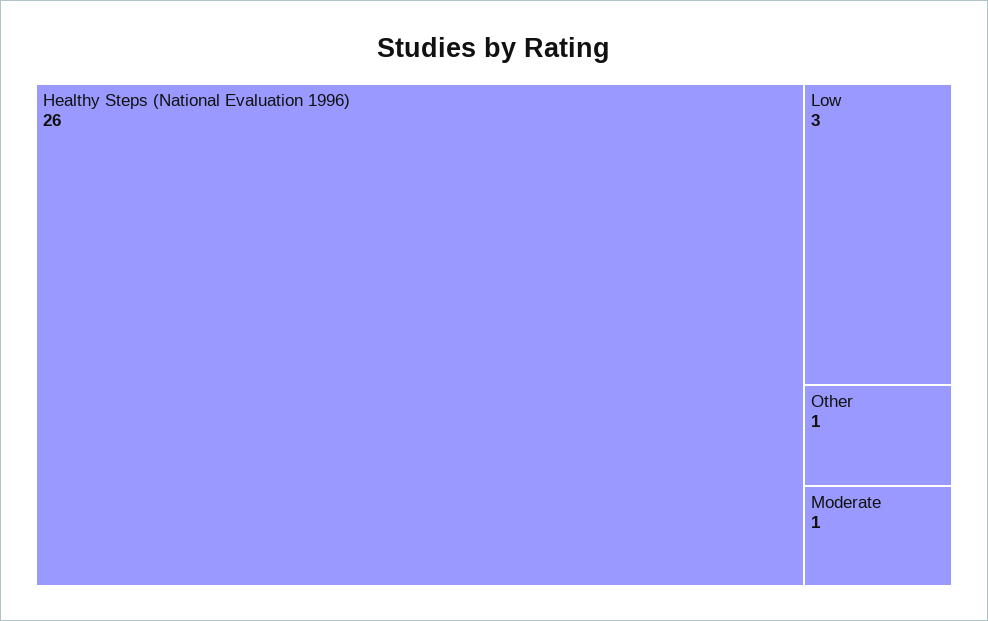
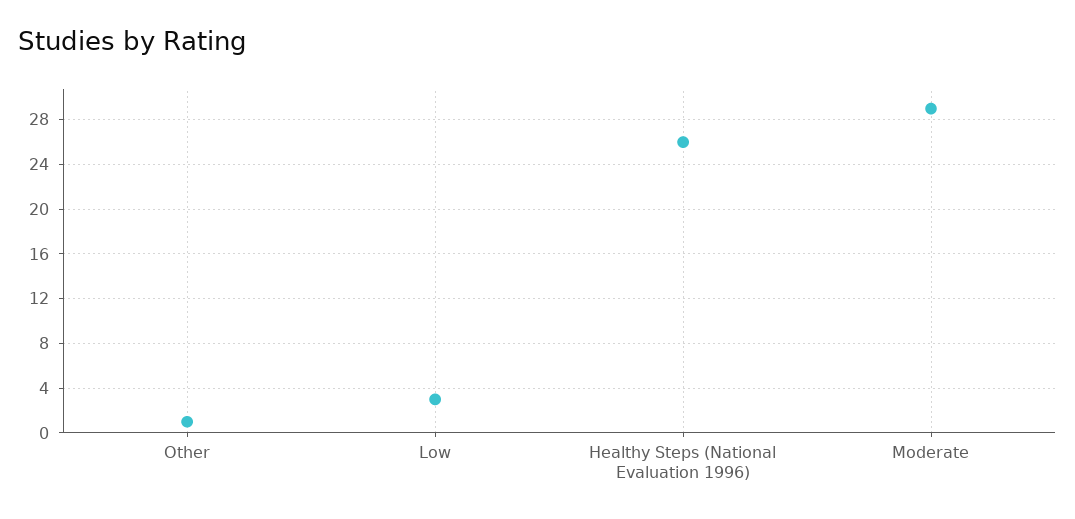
  {
    "Healthy Steps (National Evaluation 1996)": 26,
    "Low": 3,
    "Other": 1,
-   "Moderate": 1
+   "Moderate": 29
  }

